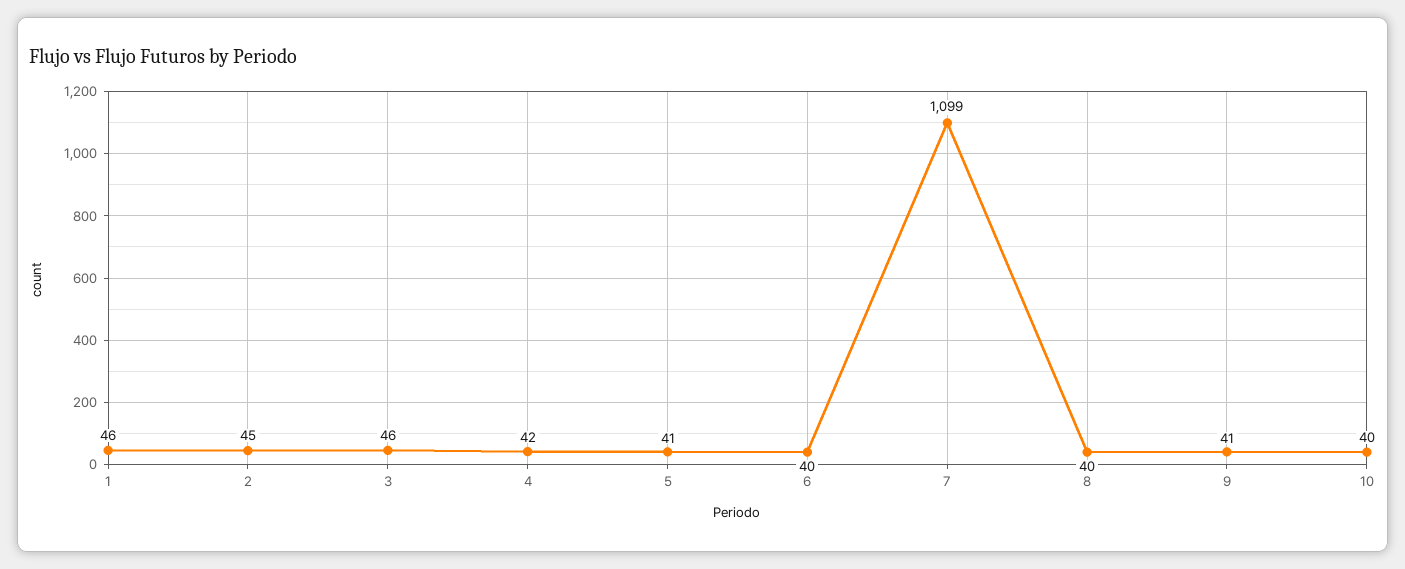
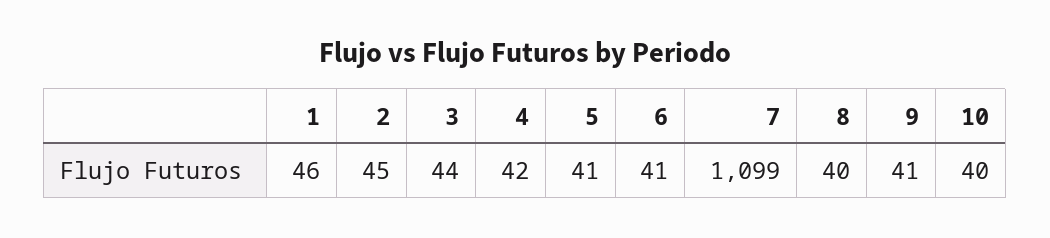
  {
    "1": 46,
    "2": 45,
-   "3": 46,
+   "3": 44,
    "4": 42,
    "5": 41,
-   "6": 40,
+   "6": 41,
    "7": 1099,
    "8": 40,
    "9": 41,
    "10": 40
  }

